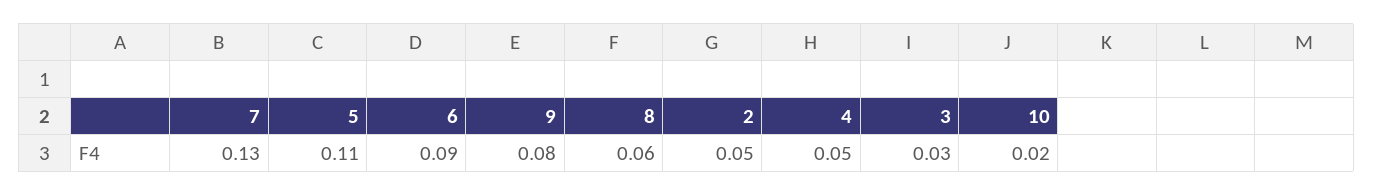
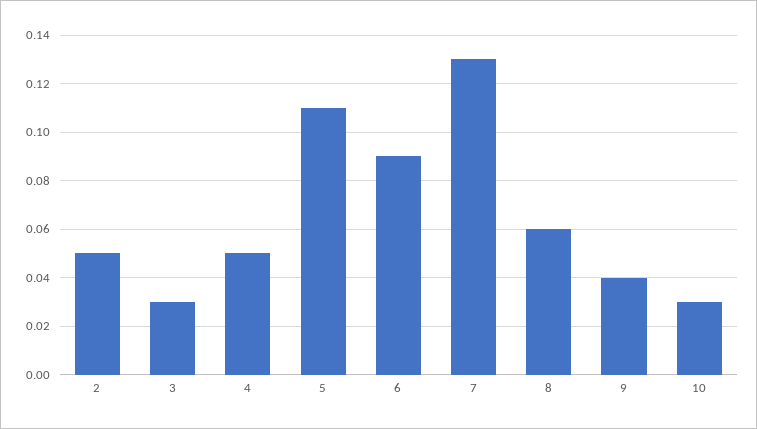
  {
    "7": 0.13,
    "5": 0.11,
    "6": 0.09,
-   "9": 0.08,
+   "9": 0.04,
    "8": 0.06,
    "2": 0.05,
    "4": 0.05,
    "3": 0.03,
-   "10": 0.02
+   "10": 0.03
  }

